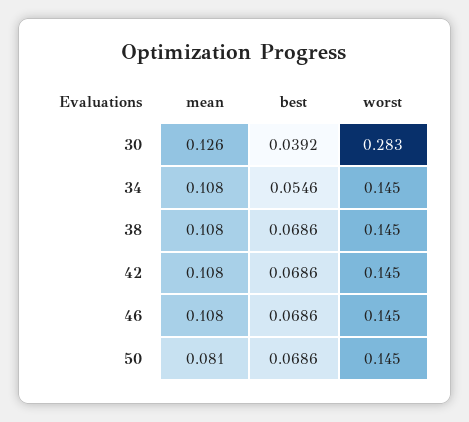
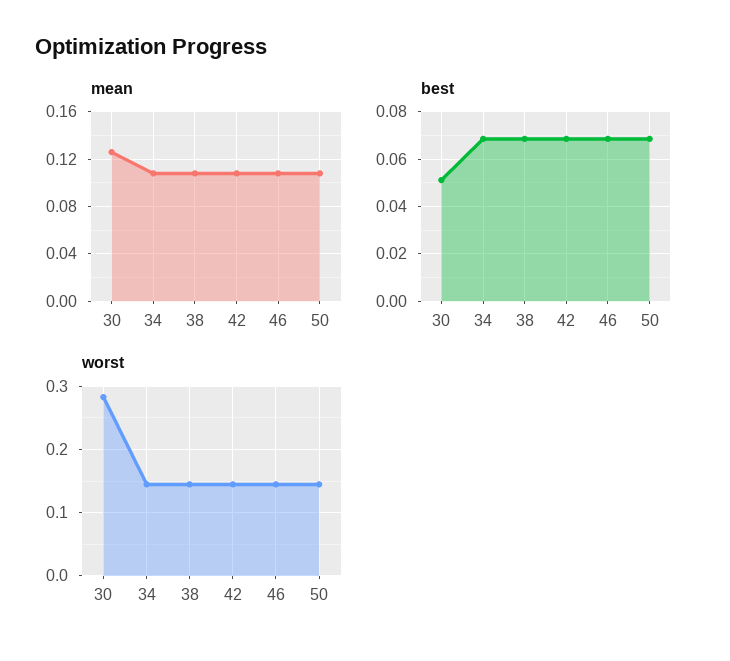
  {
    "mean": {
      "30": 0.126,
      "34": 0.108,
      "38": 0.108,
      "42": 0.108,
      "46": 0.108,
-     "50": 0.081
+     "50": 0.11
    },
    "best": {
-     "30": 0.0392,
+     "30": 0.05,
-     "34": 0.0546,
+     "34": 0.07,
      "38": 0.0686,
      "42": 0.0686,
      "46": 0.0686,
      "50": 0.0686
    },
    "worst": {
      "30": 0.283,
      "34": 0.145,
      "38": 0.145,
      "42": 0.145,
      "46": 0.145,
      "50": 0.145
    }
  }

